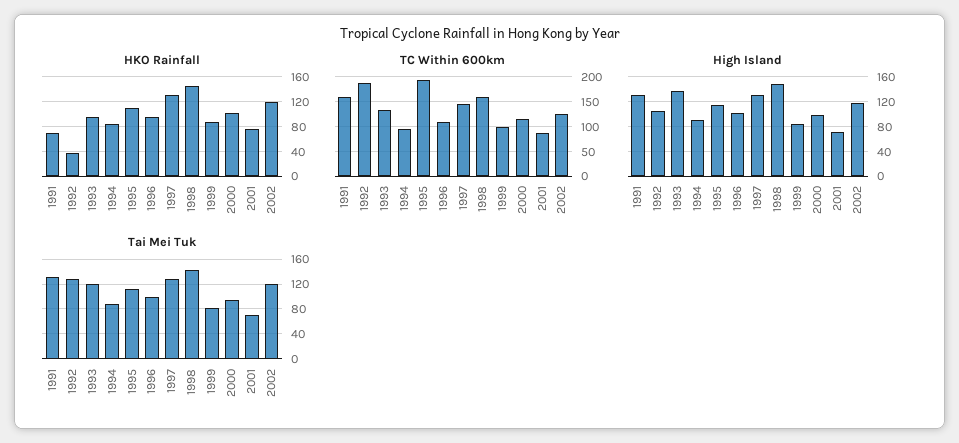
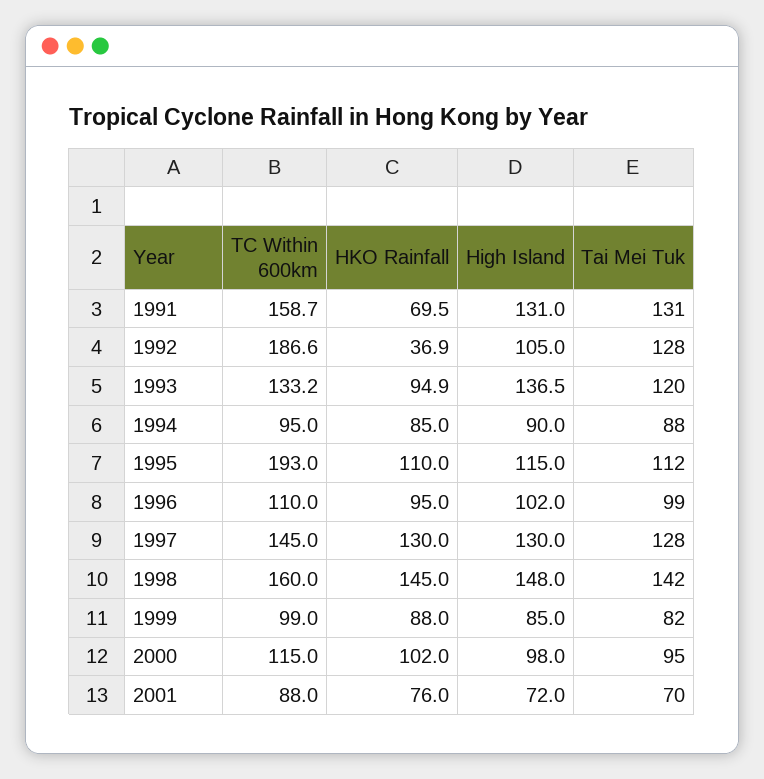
  {
    "HKO Rainfall": {
      "1991": 69.5,
      "1992": 36.9,
      "1993": 94.9,
      "1994": 85,
      "1995": 110,
      "1996": 95,
      "1997": 130,
      "1998": 145,
      "1999": 88,
      "2000": 102,
-     "2001": 76,
+     "2001": 76
-     "2002": 120
    },
    "TC Within 600km": {
      "1991": 158.7,
      "1992": 186.6,
      "1993": 133.2,
      "1994": 95,
      "1995": 193,
      "1996": 110,
      "1997": 145,
      "1998": 160,
      "1999": 99,
      "2000": 115,
-     "2001": 88,
+     "2001": 88
-     "2002": 125
    },
    "High Island": {
      "1991": 131,
      "1992": 105,
      "1993": 136.5,
      "1994": 90,
      "1995": 115,
      "1996": 102,
      "1997": 130,
      "1998": 148,
      "1999": 85,
      "2000": 98,
-     "2001": 72,
+     "2001": 72
-     "2002": 120
    },
    "Tai Mei Tuk": {
      "1991": 131,
      "1992": 128,
      "1993": 120,
      "1994": 88,
      "1995": 112,
      "1996": 99,
      "1997": 128,
      "1998": 142,
      "1999": 82,
      "2000": 95,
-     "2001": 70,
+     "2001": 70
-     "2002": 120
    }
  }

